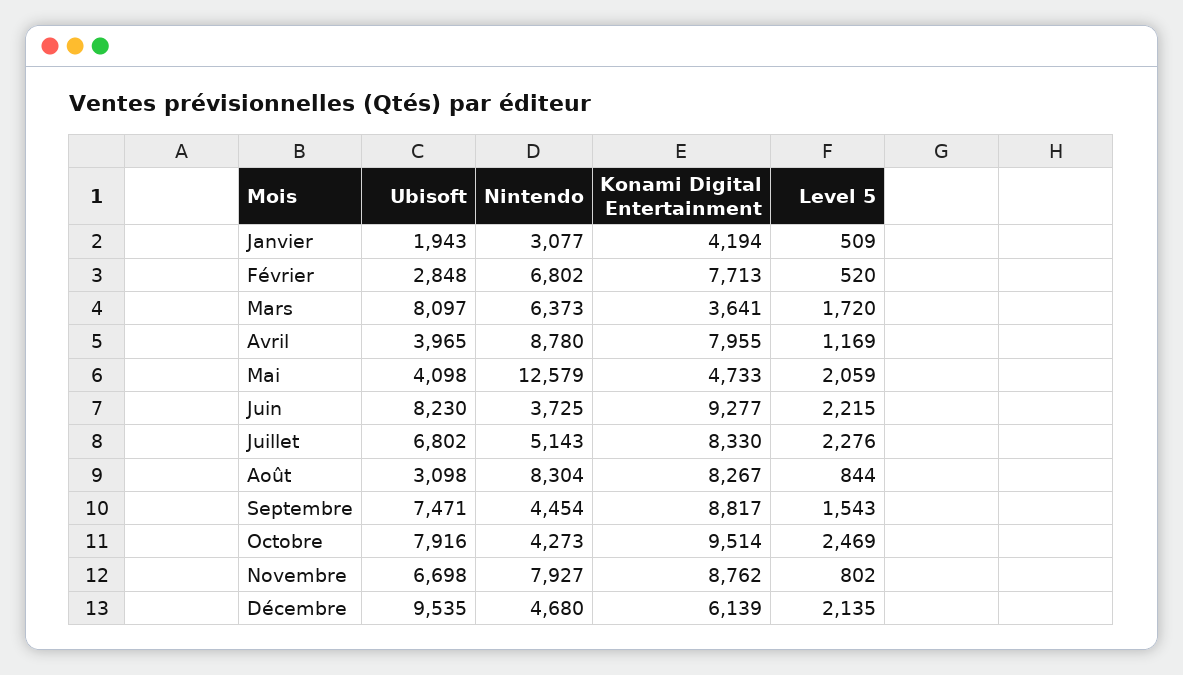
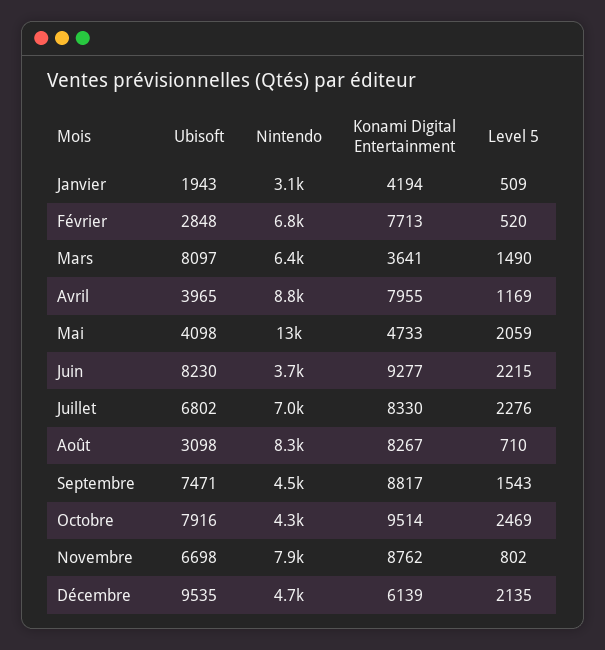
  {
    "Ubisoft": {
      "Janvier": 1943,
      "Février": 2848,
      "Mars": 8097,
      "Avril": 3965,
      "Mai": 4098,
      "Juin": 8230,
      "Juillet": 6802,
      "Août": 3098,
      "Septembre": 7471,
      "Octobre": 7916,
      "Novembre": 6698,
      "Décembre": 9535
    },
    "Nintendo": {
      "Janvier": 3077,
      "Février": 6802,
      "Mars": 6373,
      "Avril": 8780,
      "Mai": 12579,
      "Juin": 3725,
-     "Juillet": 5143,
+     "Juillet": 7000,
      "Août": 8304,
      "Septembre": 4454,
      "Octobre": 4273,
      "Novembre": 7927,
      "Décembre": 4680
    },
    "Konami Digital Entertainment": {
      "Janvier": 4194,
      "Février": 7713,
      "Mars": 3641,
      "Avril": 7955,
      "Mai": 4733,
      "Juin": 9277,
      "Juillet": 8330,
      "Août": 8267,
      "Septembre": 8817,
      "Octobre": 9514,
      "Novembre": 8762,
      "Décembre": 6139
    },
    "Level 5": {
      "Janvier": 509,
      "Février": 520,
-     "Mars": 1720,
+     "Mars": 1490,
      "Avril": 1169,
      "Mai": 2059,
      "Juin": 2215,
      "Juillet": 2276,
-     "Août": 844,
+     "Août": 710,
      "Septembre": 1543,
      "Octobre": 2469,
      "Novembre": 802,
      "Décembre": 2135
    }
  }

